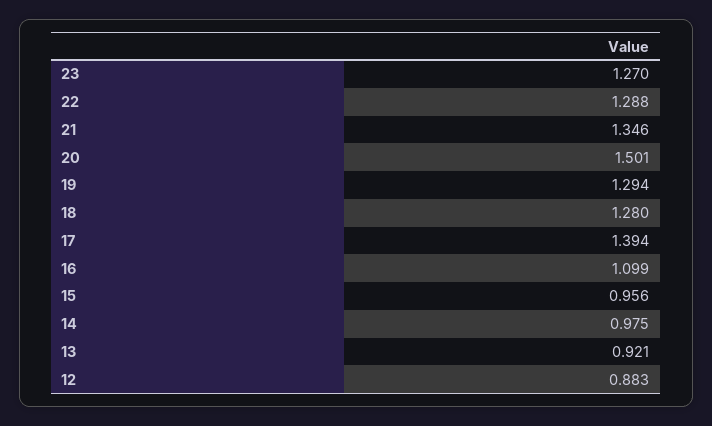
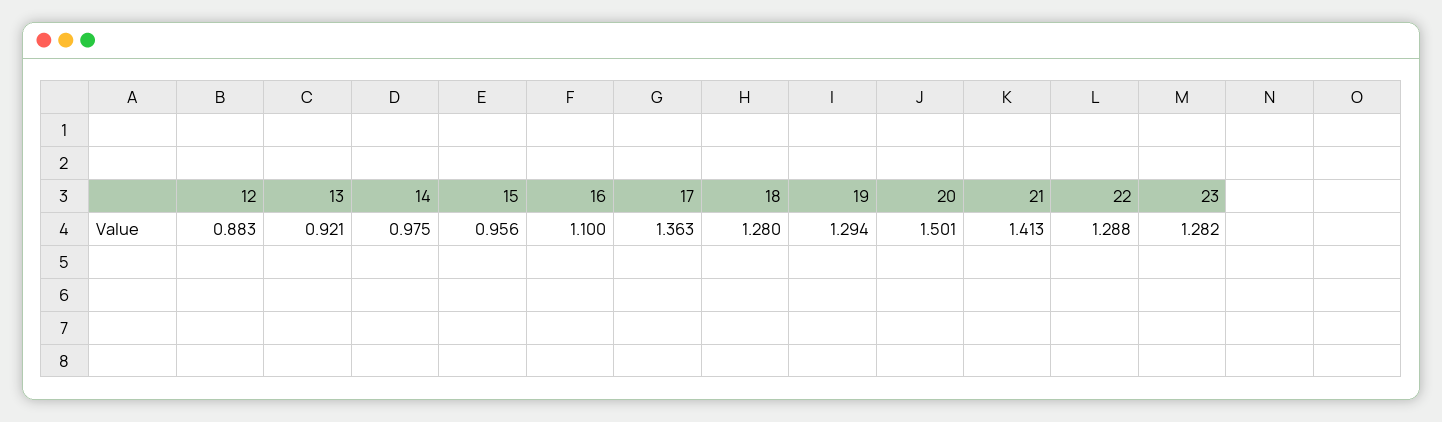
  {
-   "23": 1.27,
+   "23": 1.282,
    "22": 1.288,
-   "21": 1.346,
+   "21": 1.413,
    "20": 1.501,
    "19": 1.294,
    "18": 1.28,
-   "17": 1.394,
+   "17": 1.363,
-   "16": 1.099,
+   "16": 1.1,
    "15": 0.956,
    "14": 0.975,
    "13": 0.921,
    "12": 0.883
  }

